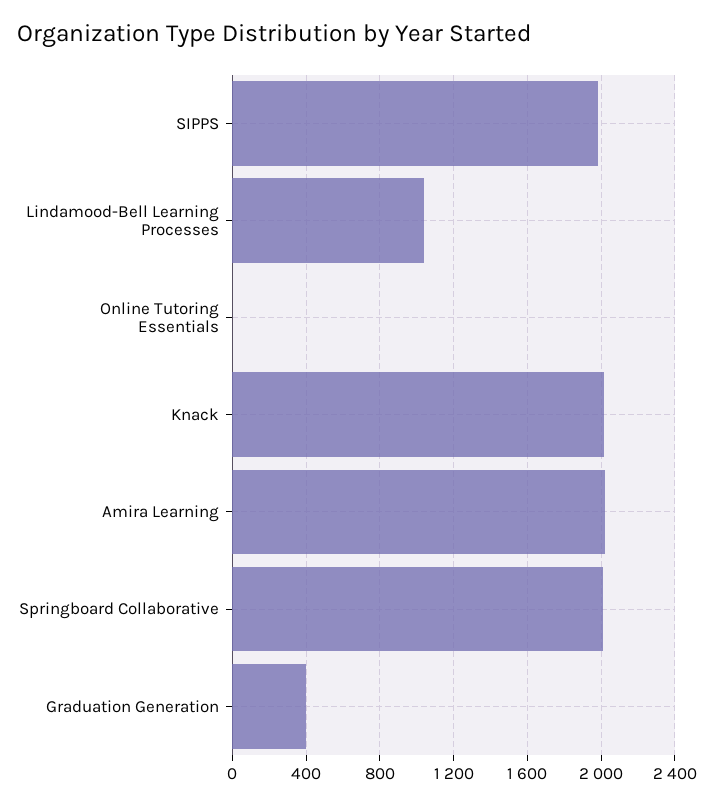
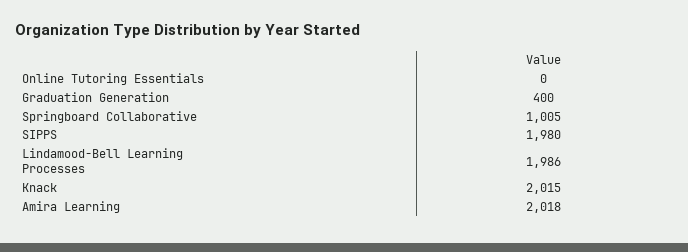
  {
    "SIPPS": 1980,
-   "Lindamood-Bell Learning Processes": 1050,
+   "Lindamood-Bell Learning Processes": 1986,
    "Online Tutoring Essentials": 0,
    "Knack": 2015,
    "Amira Learning": 2018,
-   "Springboard Collaborative": 2000,
+   "Springboard Collaborative": 1005,
    "Graduation Generation": 400
  }

